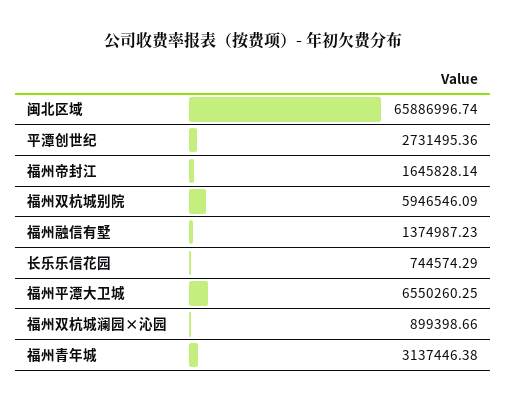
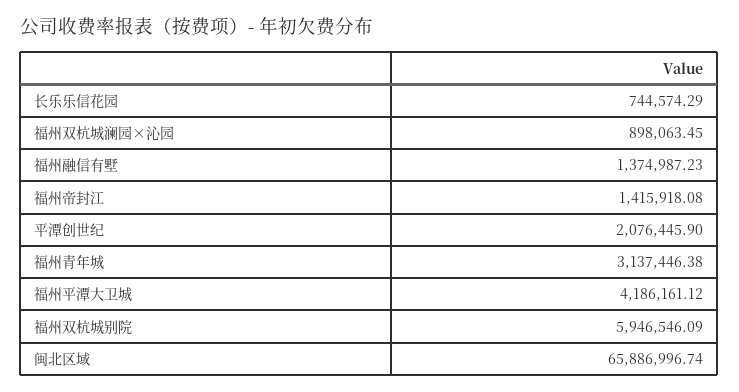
  {
    "闽北区域": 65886996.74,
-   "平潭创世纪": 2731495.36,
+   "平潭创世纪": 2076445.9,
-   "福州帝封江": 1645828.14,
+   "福州帝封江": 1415918.08,
    "福州双杭城别院": 5946546.09,
    "福州融信有墅": 1374987.23,
    "长乐乐信花园": 744574.29,
-   "福州平潭大卫城": 6550260.25,
+   "福州平潭大卫城": 4186161.12,
-   "福州双杭城澜园×沁园": 899398.66,
+   "福州双杭城澜园×沁园": 898063.45,
    "福州青年城": 3137446.38
  }

